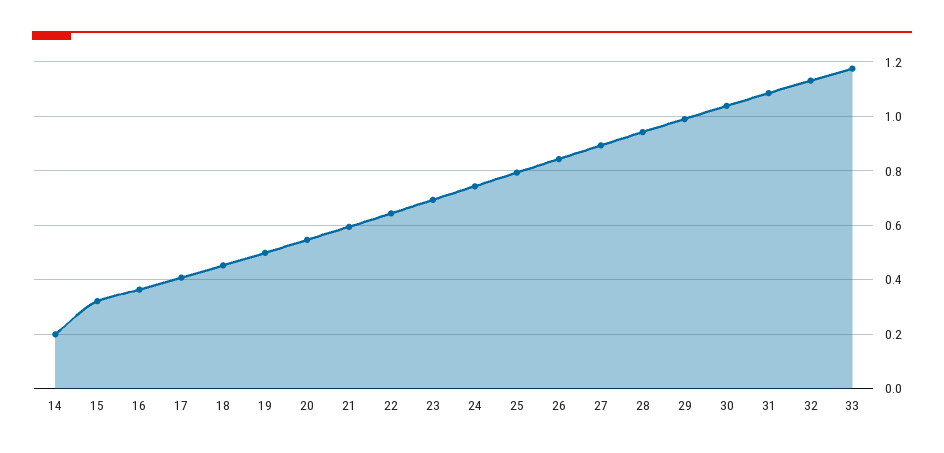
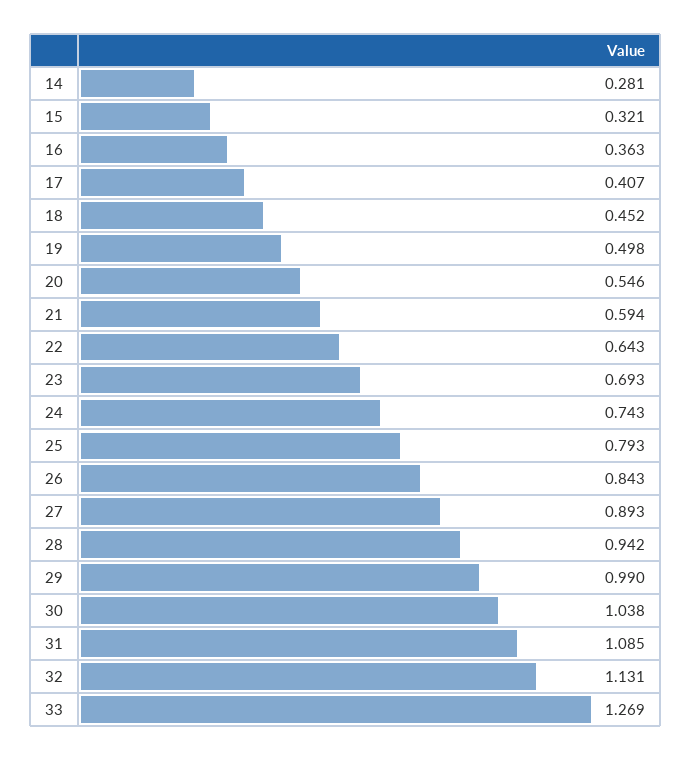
  {
-   "14": 0.2,
+   "14": 0.281,
    "15": 0.321,
    "16": 0.363,
    "17": 0.407,
    "18": 0.452,
    "19": 0.498,
    "20": 0.546,
    "21": 0.594,
    "22": 0.643,
    "23": 0.693,
    "24": 0.743,
    "25": 0.793,
    "26": 0.843,
    "27": 0.893,
    "28": 0.942,
    "29": 0.99,
    "30": 1.038,
    "31": 1.085,
    "32": 1.131,
-   "33": 1.175
+   "33": 1.269
  }

